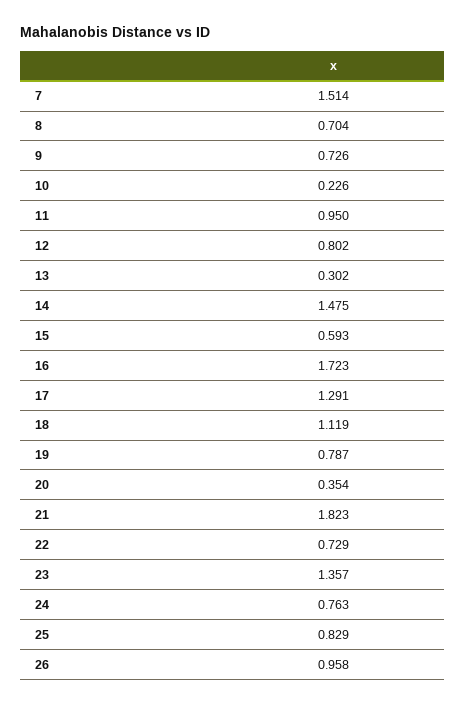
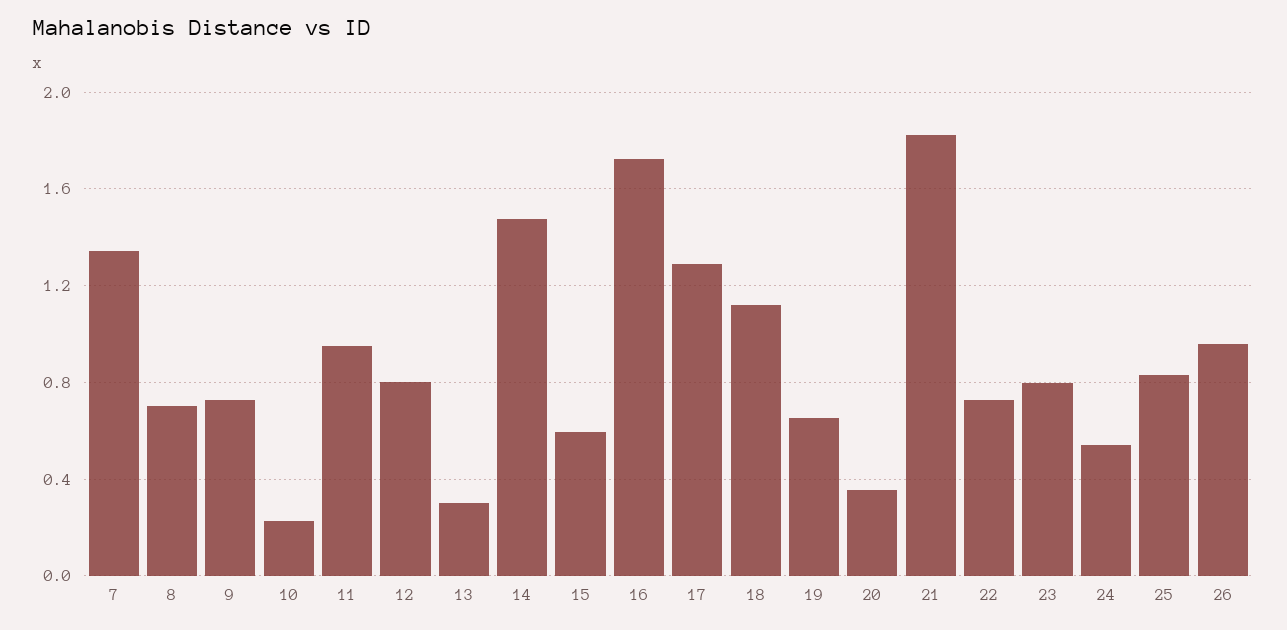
  {
-   "7": 1.514,
+   "7": 1.35,
    "8": 0.704,
    "9": 0.726,
    "10": 0.226,
    "11": 0.95,
    "12": 0.802,
    "13": 0.302,
    "14": 1.475,
    "15": 0.593,
    "16": 1.723,
    "17": 1.291,
    "18": 1.119,
-   "19": 0.787,
+   "19": 0.65,
    "20": 0.354,
    "21": 1.823,
    "22": 0.729,
-   "23": 1.357,
+   "23": 0.8,
-   "24": 0.763,
+   "24": 0.55,
    "25": 0.829,
    "26": 0.958
  }

